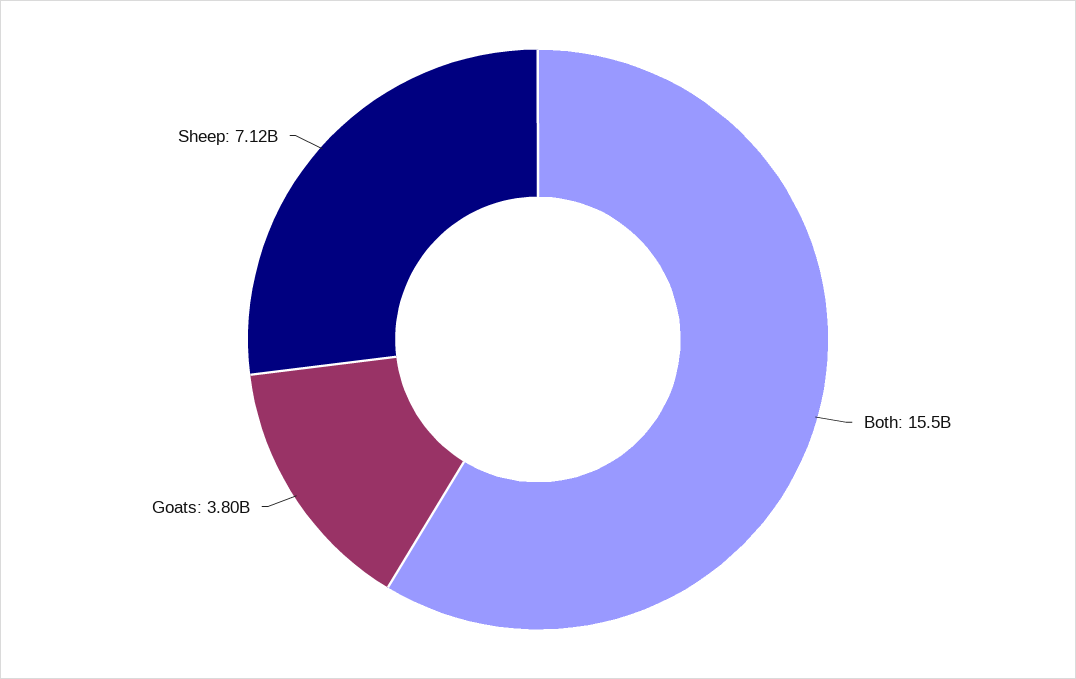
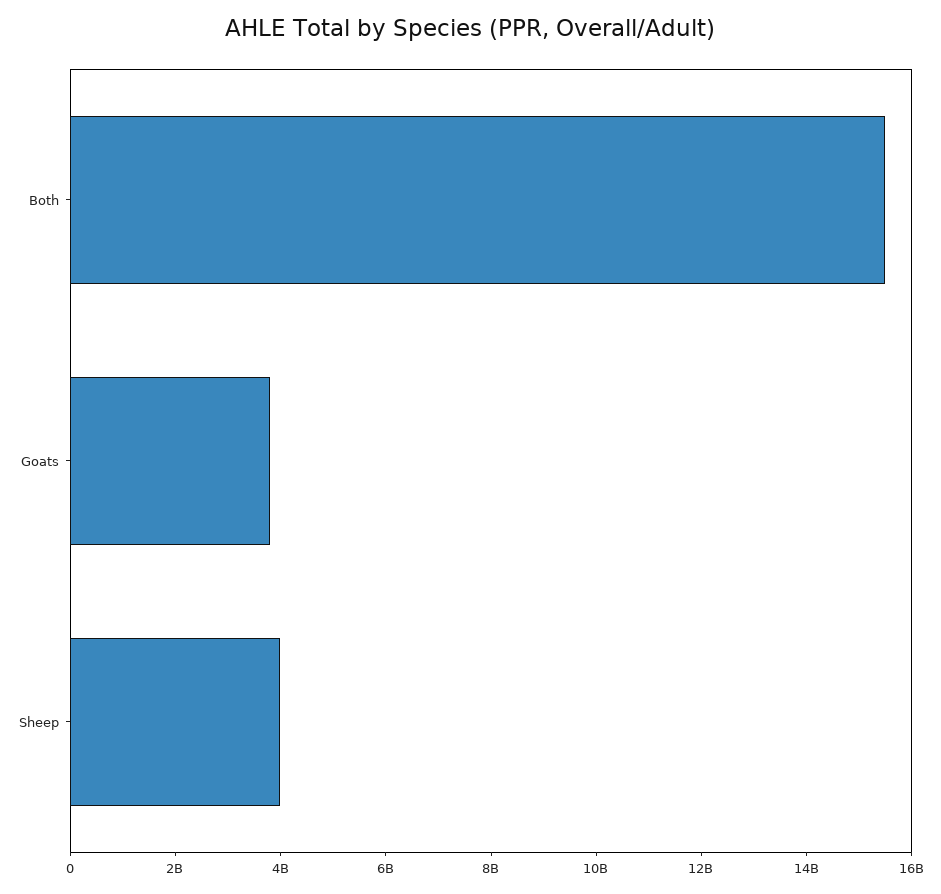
  {
    "Both": 15500000000,
    "Goats": 3800000000,
-   "Sheep": 7120000000
+   "Sheep": 4000000000
  }

